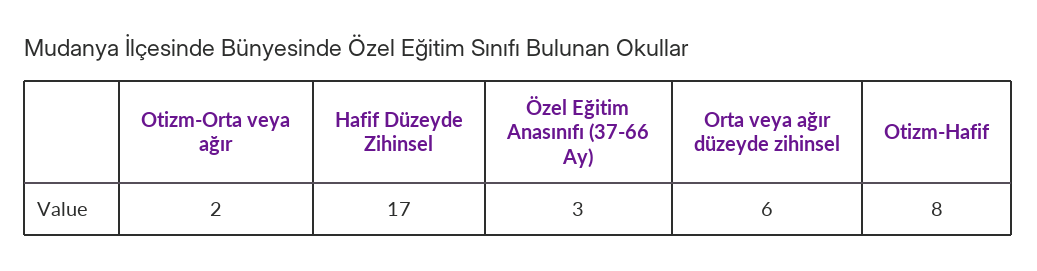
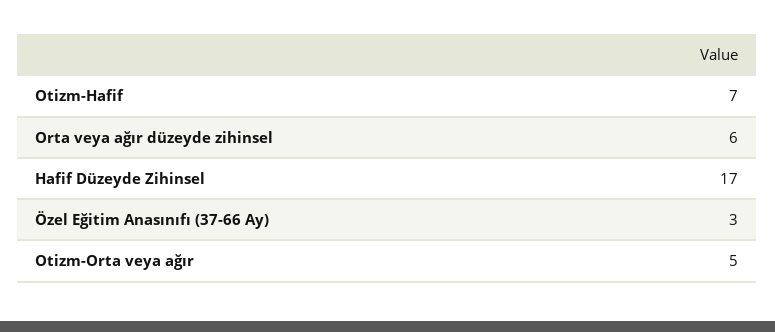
  {
-   "Otizm-Orta veya ağır": 2,
+   "Otizm-Orta veya ağır": 5,
    "Hafif Düzeyde Zihinsel": 17,
    "Özel Eğitim Anasınıfı (37-66 Ay)": 3,
    "Orta veya ağır düzeyde zihinsel": 6,
-   "Otizm-Hafif": 8
+   "Otizm-Hafif": 7
  }

